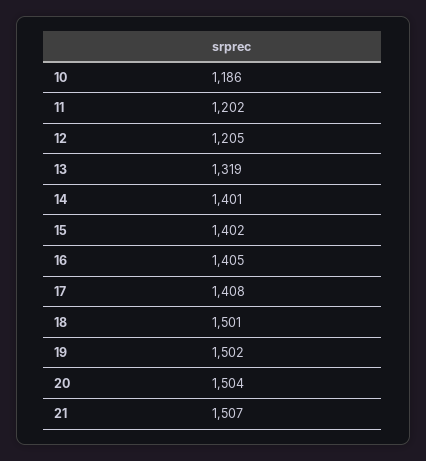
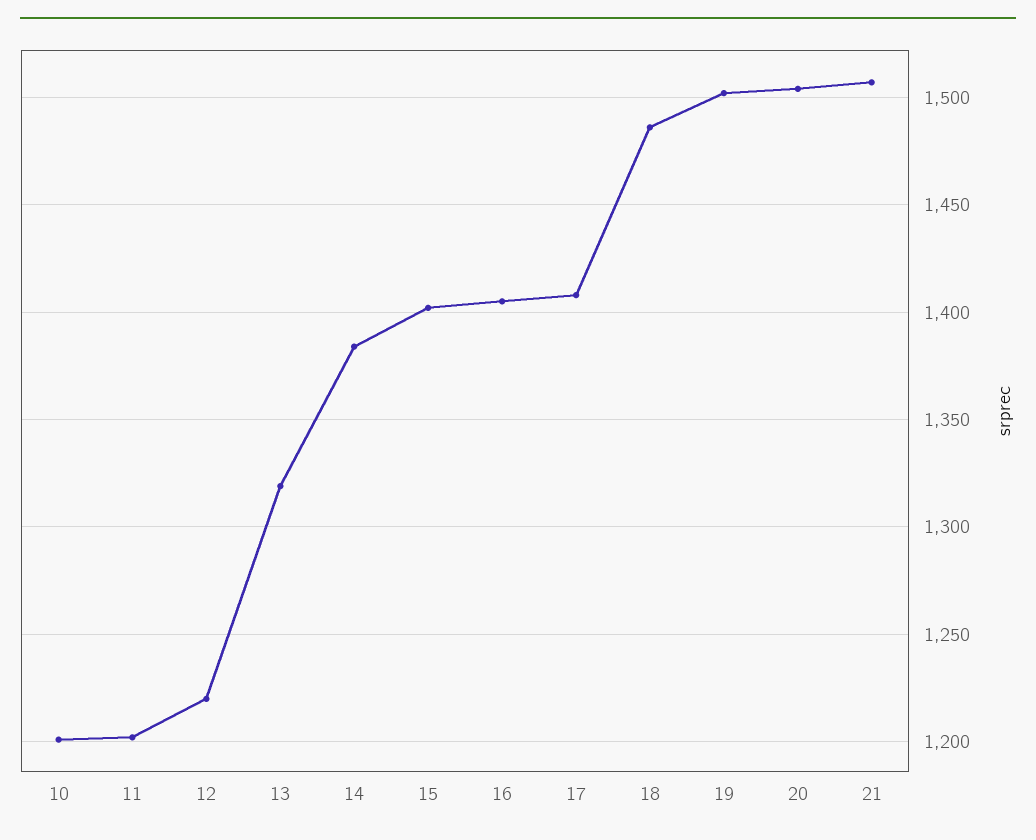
  {
-   "10": 1186,
+   "10": 1200,
    "11": 1202,
-   "12": 1205,
+   "12": 1220,
    "13": 1319,
-   "14": 1401,
+   "14": 1385,
    "15": 1402,
    "16": 1405,
    "17": 1408,
-   "18": 1501,
+   "18": 1485,
    "19": 1502,
    "20": 1504,
    "21": 1507
  }

